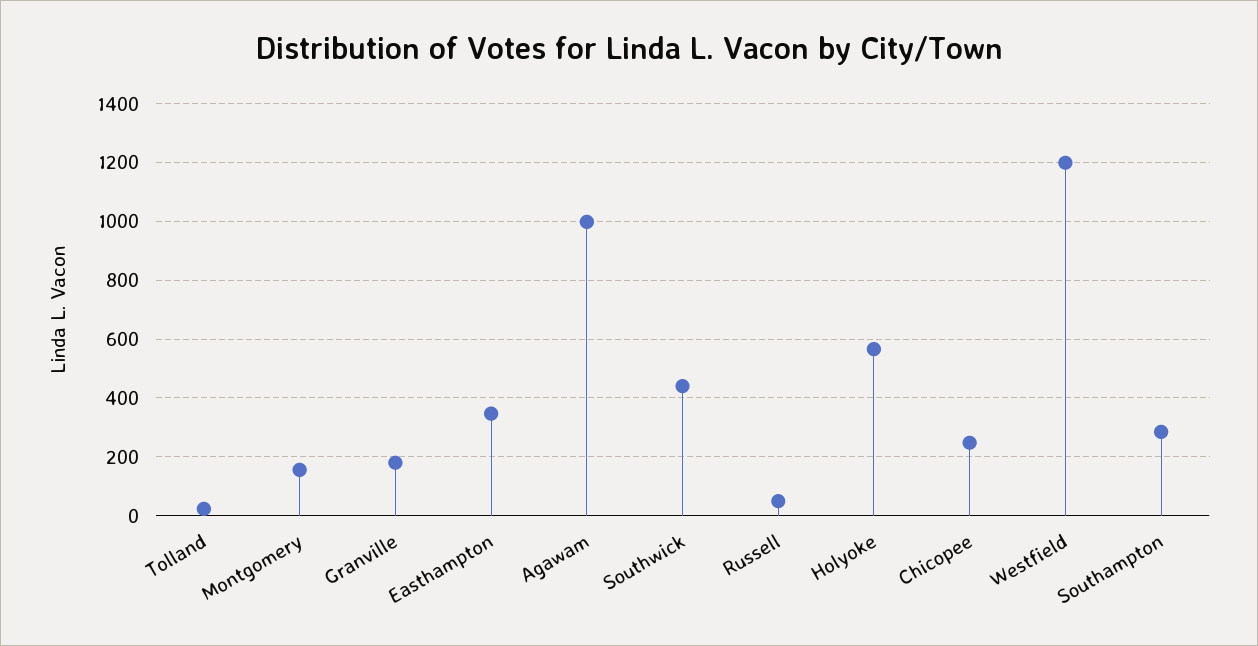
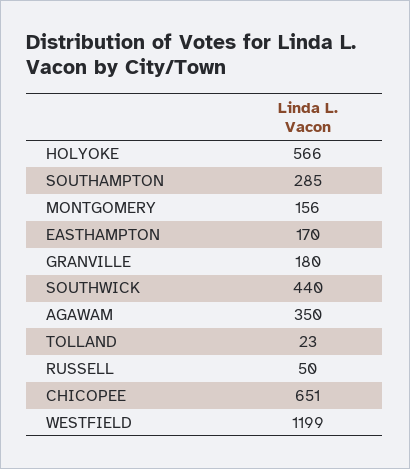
  {
    "Tolland": 23,
    "Montgomery": 156,
    "Granville": 180,
-   "Easthampton": 350,
+   "Easthampton": 170,
-   "Agawam": 1000,
+   "Agawam": 350,
    "Southwick": 440,
    "Russell": 50,
    "Holyoke": 566,
-   "Chicopee": 250,
+   "Chicopee": 651,
    "Westfield": 1199,
    "Southampton": 285
  }

